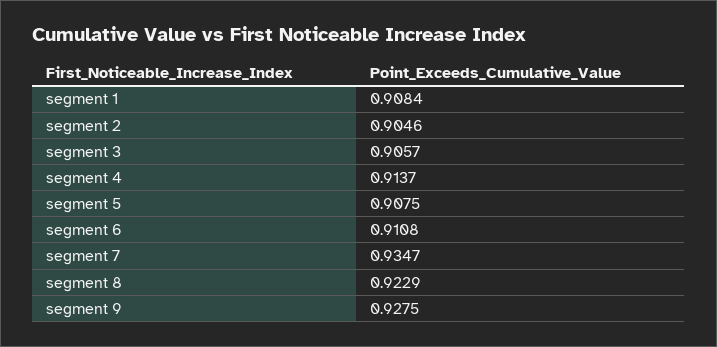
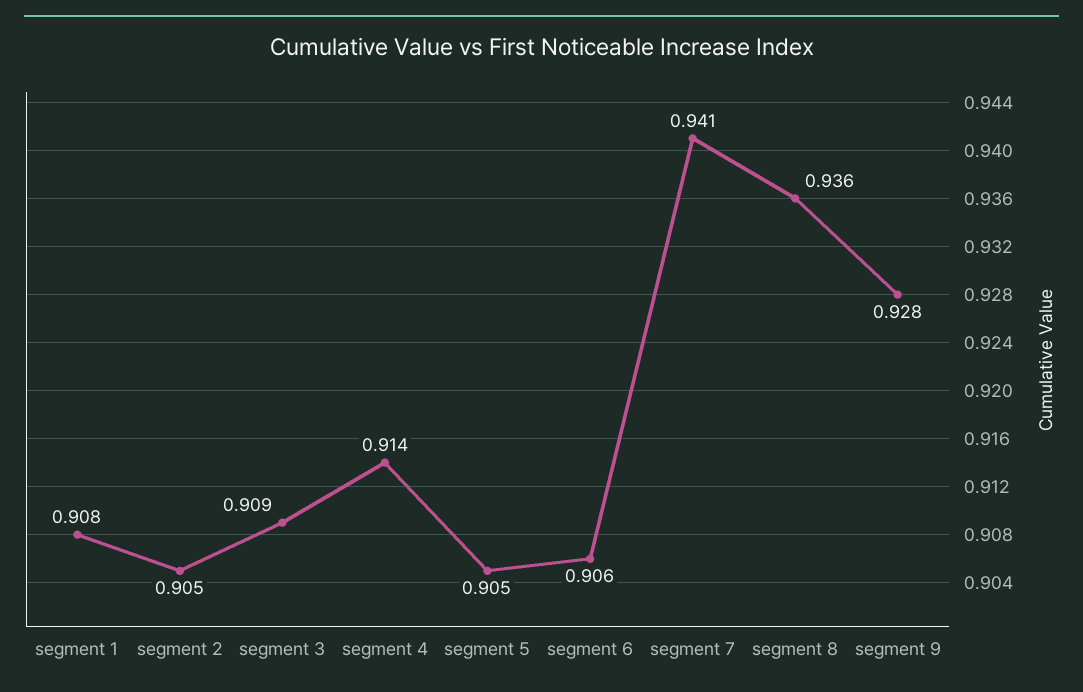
  {
    "segment 1": 0.9084,
    "segment 2": 0.9046,
-   "segment 3": 0.9057,
+   "segment 3": 0.909,
    "segment 4": 0.9137,
-   "segment 5": 0.9075,
+   "segment 5": 0.905,
-   "segment 6": 0.9108,
+   "segment 6": 0.906,
-   "segment 7": 0.9347,
+   "segment 7": 0.941,
-   "segment 8": 0.9229,
+   "segment 8": 0.936,
    "segment 9": 0.9275
  }

